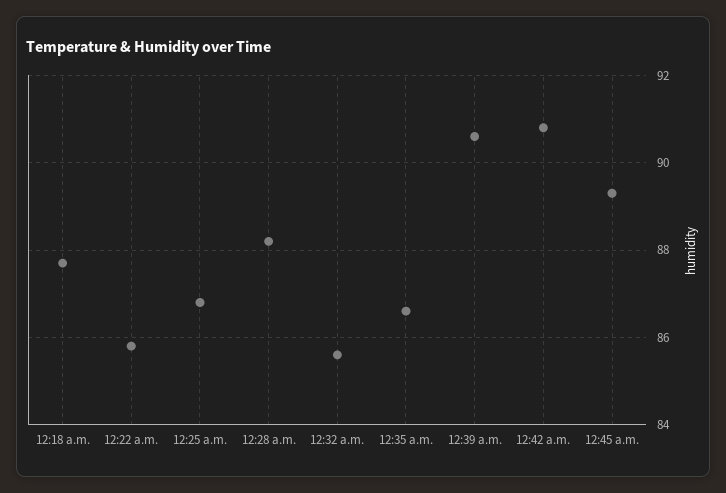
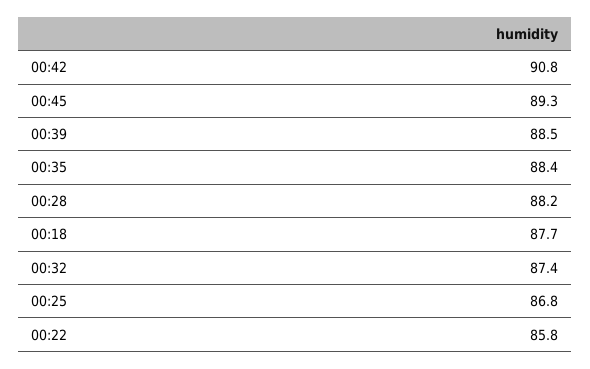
  {
    "12:18 a.m.": 87.7,
    "12:22 a.m.": 85.8,
    "12:25 a.m.": 86.8,
    "12:28 a.m.": 88.2,
-   "12:32 a.m.": 85.5,
+   "12:32 a.m.": 87.4,
-   "12:35 a.m.": 86.5,
+   "12:35 a.m.": 88.4,
-   "12:39 a.m.": 90.5,
+   "12:39 a.m.": 88.5,
    "12:42 a.m.": 90.8,
    "12:45 a.m.": 89.3
  }

